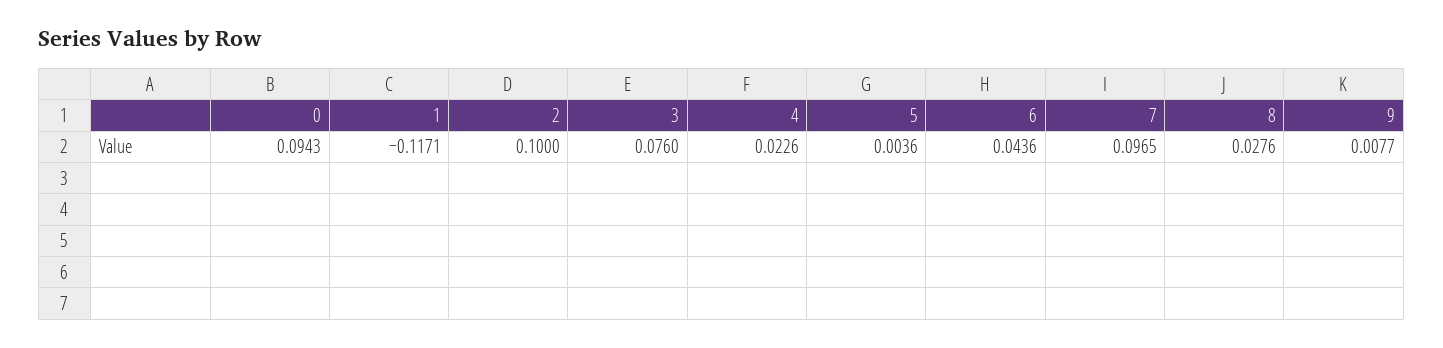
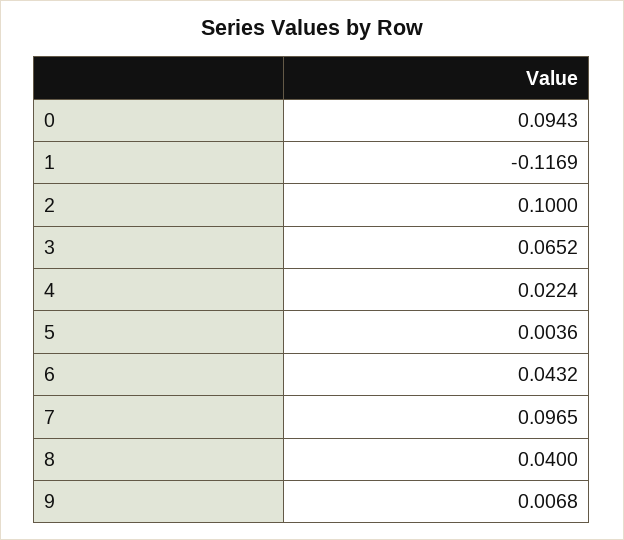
  {
    "0": 0.0943,
-   "1": -0.1171,
+   "1": -0.1169,
    "2": 0.1,
-   "3": 0.076,
+   "3": 0.0652,
-   "4": 0.0226,
+   "4": 0.0224,
    "5": 0.0036,
-   "6": 0.0436,
+   "6": 0.0432,
    "7": 0.0965,
-   "8": 0.0276,
+   "8": 0.04,
-   "9": 0.0077
+   "9": 0.0068
  }

